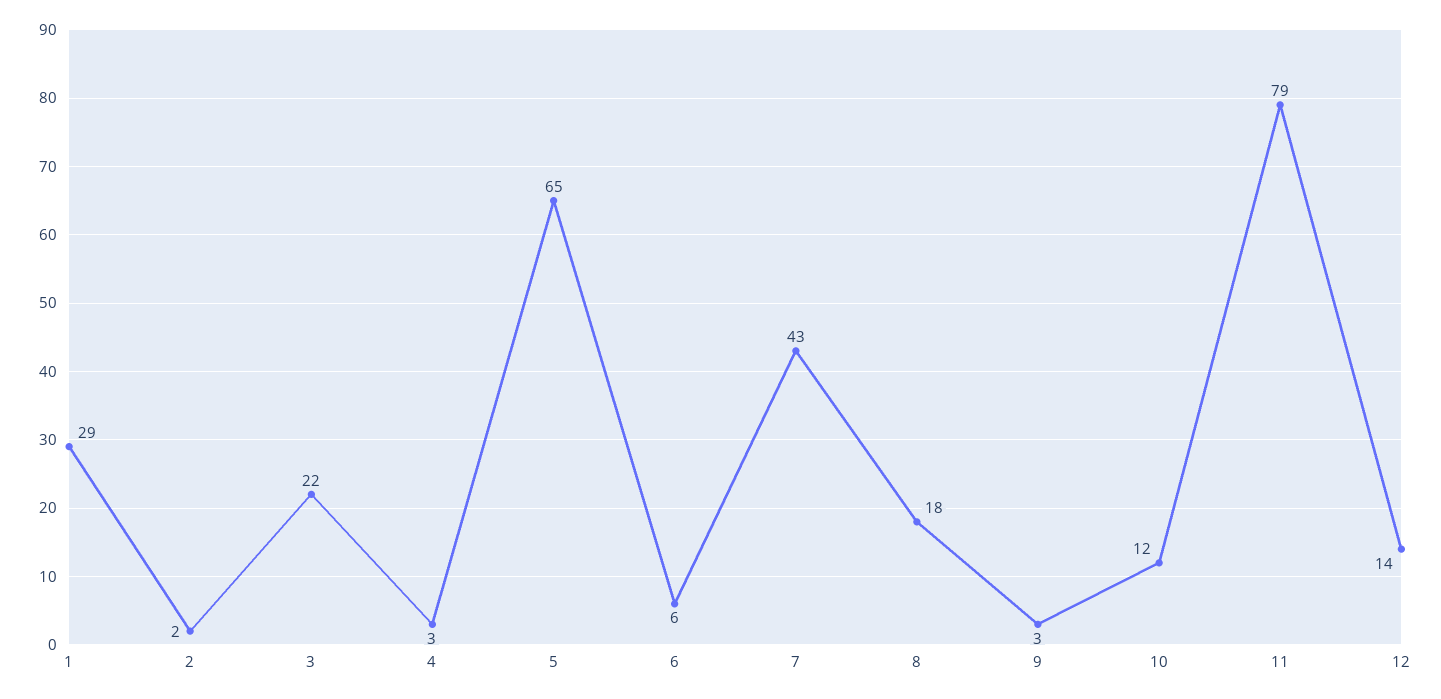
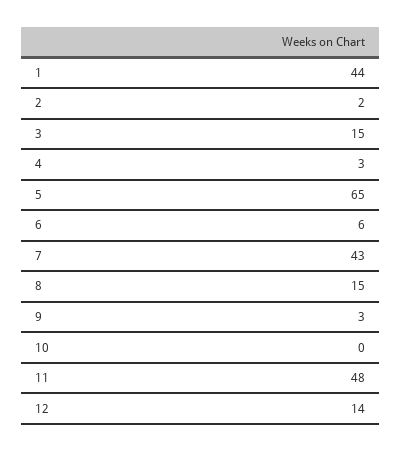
  {
-   "1": 29,
+   "1": 44,
    "2": 2,
-   "3": 22,
+   "3": 15,
    "4": 3,
    "5": 65,
    "6": 6,
    "7": 43,
-   "8": 18,
+   "8": 15,
    "9": 3,
-   "10": 12,
+   "10": 0,
-   "11": 79,
+   "11": 48,
    "12": 14
  }

